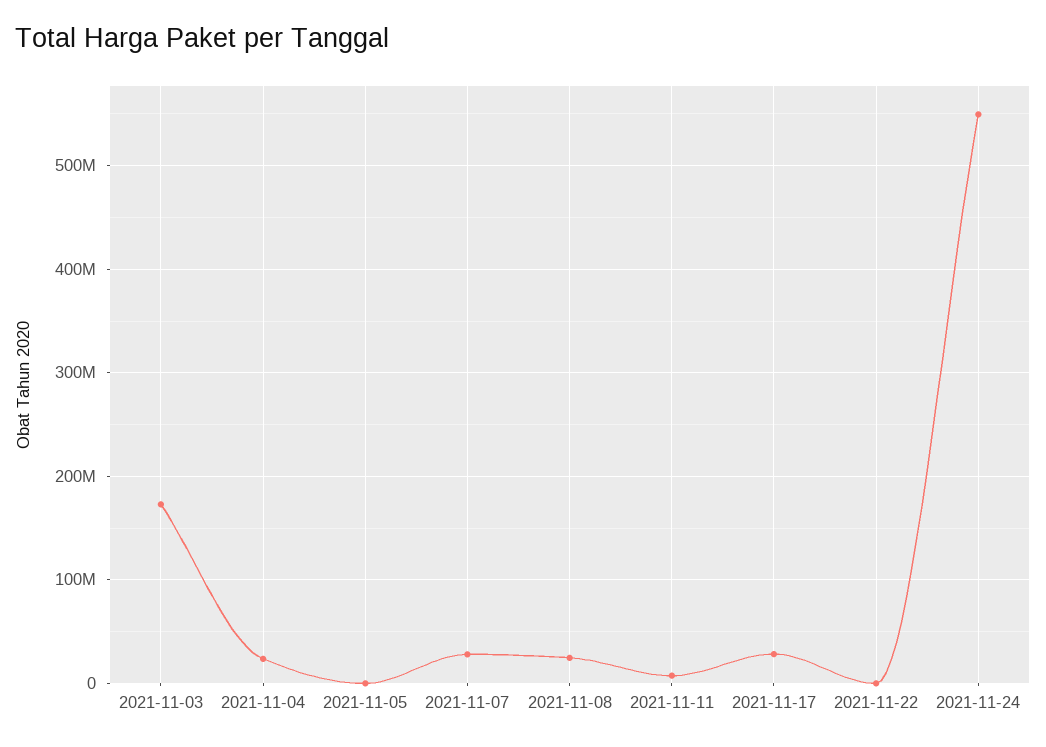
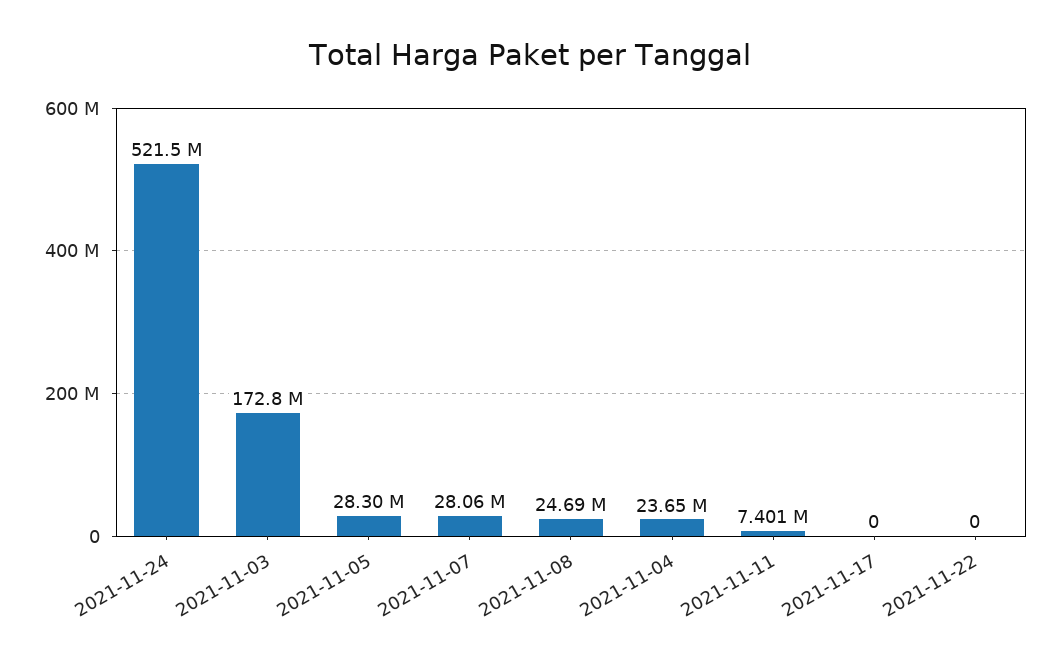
  {
    "2021-11-03": 172800000,
    "2021-11-04": 23650000,
-   "2021-11-05": 0,
+   "2021-11-05": 28300000,
    "2021-11-07": 28060000,
    "2021-11-08": 24690000,
    "2021-11-11": 7401000,
-   "2021-11-17": 30000000,
+   "2021-11-17": 0,
    "2021-11-22": 0,
-   "2021-11-24": 550000000
+   "2021-11-24": 521500000
  }

